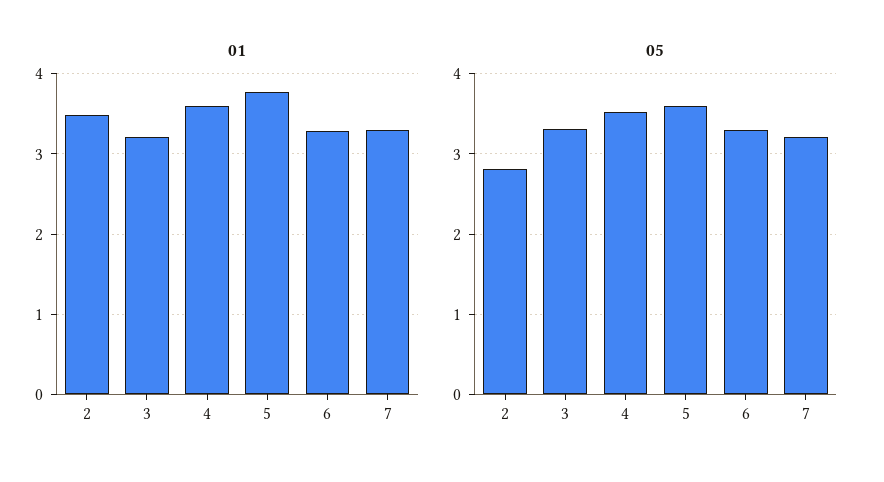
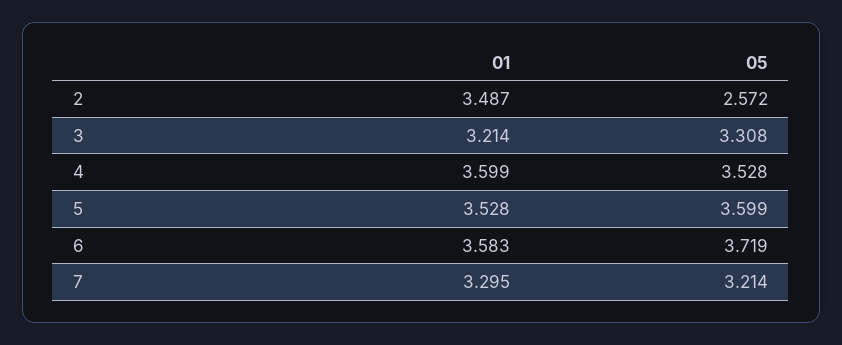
  {
    "01": {
      "2": 3.487,
      "3": 3.214,
      "4": 3.599,
-     "5": 3.8,
+     "5": 3.528,
-     "6": 3.3,
+     "6": 3.583,
      "7": 3.295
    },
    "05": {
-     "2": 2.8,
+     "2": 2.572,
      "3": 3.308,
      "4": 3.528,
      "5": 3.599,
-     "6": 3.3,
+     "6": 3.719,
      "7": 3.214
    }
  }

